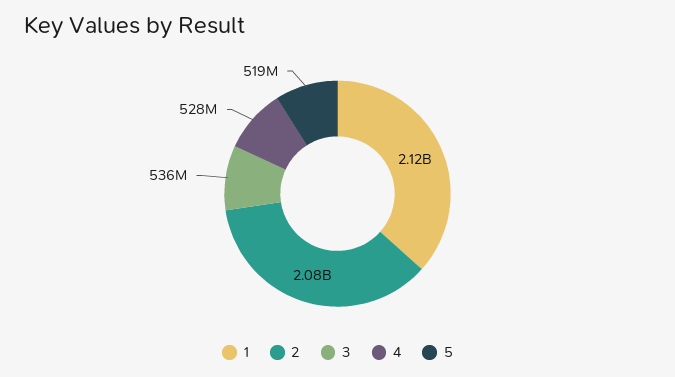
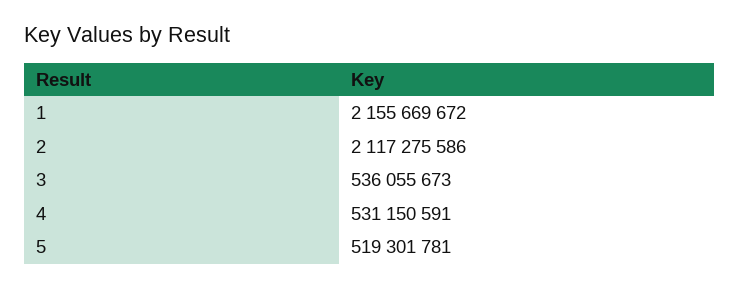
  {
-   "1": 2120000000,
+   "1": 2155669672,
-   "2": 2080000000,
+   "2": 2117275586,
    "3": 536055673,
-   "4": 528000000,
+   "4": 531150591,
    "5": 519301781
  }

